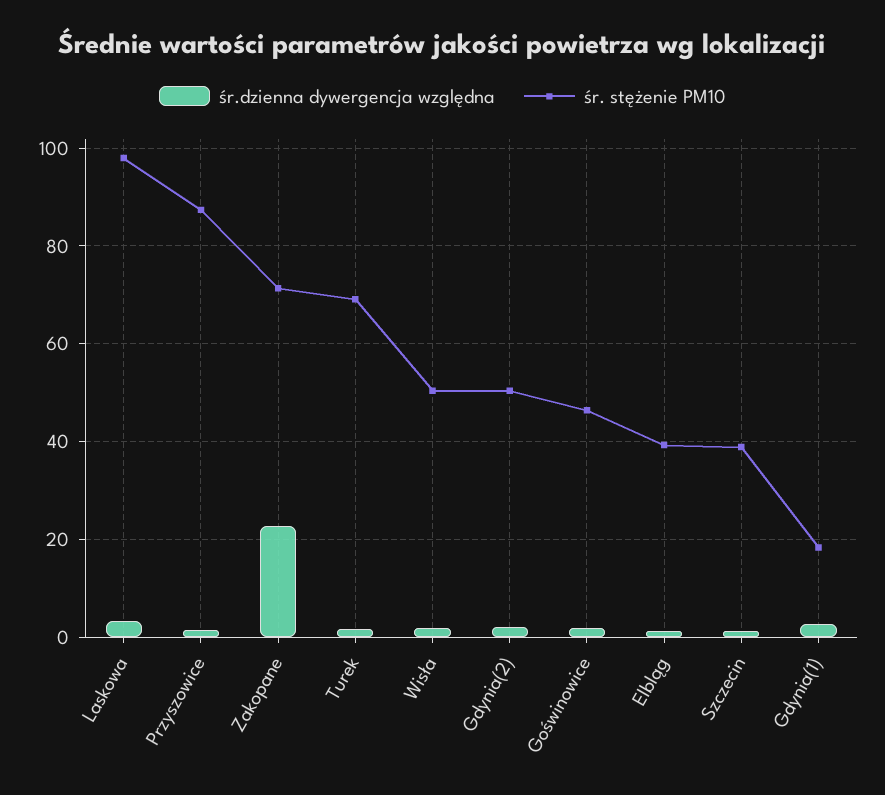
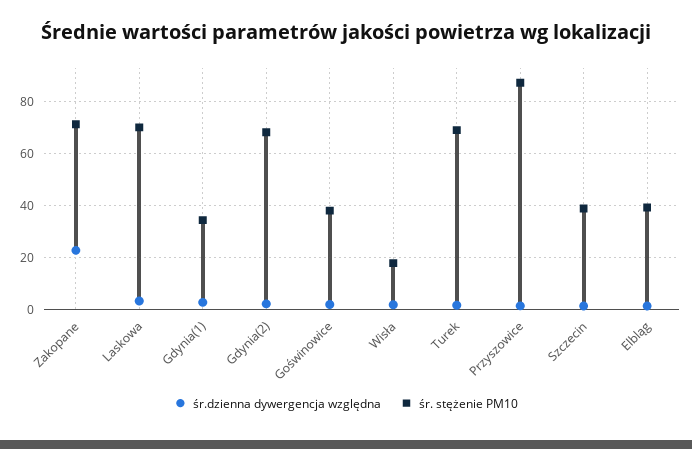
  {
    "śr.dzienna dywergencja względna": {
      "Laskowa": 4,
      "Przyszowice": 2,
      "Zakopane": 22,
      "Turek": 2,
      "Wisła": 2,
      "Gdynia(2)": 2,
      "Goświnowice": 2,
      "Elbląg": 2,
      "Szczecin": 2,
      "Gdynia(1)": 2
    },
    "śr. stężenie PM10": {
-     "Laskowa": 98,
+     "Laskowa": 70,
      "Przyszowice": 88,
      "Zakopane": 72,
      "Turek": 70,
-     "Wisła": 50,
+     "Wisła": 17.5,
-     "Gdynia(2)": 50,
+     "Gdynia(2)": 67.5,
-     "Goświnowice": 46,
+     "Goświnowice": 37.5,
      "Elbląg": 40,
      "Szczecin": 38,
-     "Gdynia(1)": 18
+     "Gdynia(1)": 35
    }
  }

